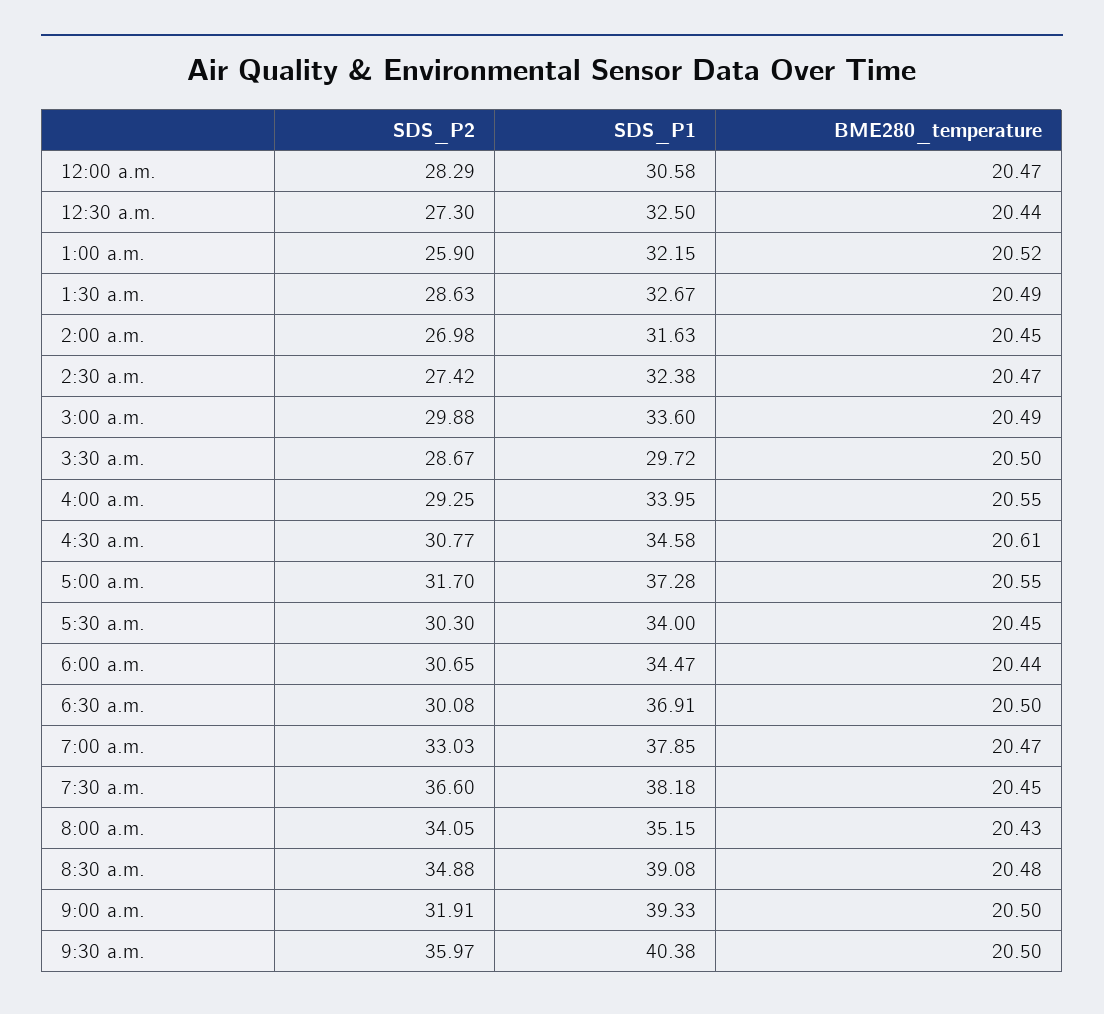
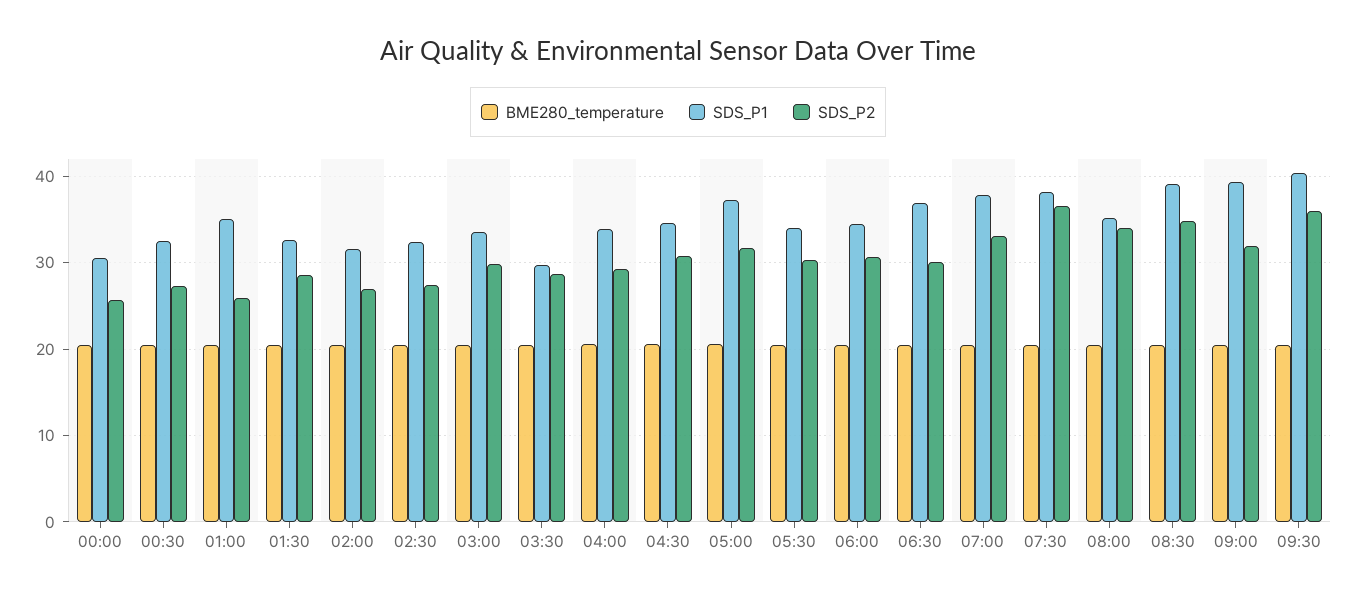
  {
    "SDS_P2": {
-     "12:00 a.m.": 28.29,
+     "12:00 a.m.": 26,
      "12:30 a.m.": 27.3,
      "1:00 a.m.": 25.9,
      "1:30 a.m.": 28.63,
      "2:00 a.m.": 26.98,
      "2:30 a.m.": 27.42,
      "3:00 a.m.": 29.88,
      "3:30 a.m.": 28.67,
      "4:00 a.m.": 29.25,
      "4:30 a.m.": 30.77,
      "5:00 a.m.": 31.7,
      "5:30 a.m.": 30.3,
      "6:00 a.m.": 30.65,
      "6:30 a.m.": 30.08,
      "7:00 a.m.": 33.03,
      "7:30 a.m.": 36.6,
      "8:00 a.m.": 34.05,
      "8:30 a.m.": 34.88,
      "9:00 a.m.": 31.91,
      "9:30 a.m.": 35.97
    },
    "SDS_P1": {
      "12:00 a.m.": 30.58,
      "12:30 a.m.": 32.5,
-     "1:00 a.m.": 32.15,
+     "1:00 a.m.": 35,
      "1:30 a.m.": 32.67,
      "2:00 a.m.": 31.63,
      "2:30 a.m.": 32.38,
      "3:00 a.m.": 33.6,
      "3:30 a.m.": 29.72,
      "4:00 a.m.": 33.95,
      "4:30 a.m.": 34.58,
      "5:00 a.m.": 37.28,
      "5:30 a.m.": 34,
      "6:00 a.m.": 34.47,
      "6:30 a.m.": 36.91,
      "7:00 a.m.": 37.85,
      "7:30 a.m.": 38.18,
      "8:00 a.m.": 35.15,
      "8:30 a.m.": 39.08,
      "9:00 a.m.": 39.33,
      "9:30 a.m.": 40.38
    },
    "BME280_temperature": {
      "12:00 a.m.": 20.47,
      "12:30 a.m.": 20.44,
      "1:00 a.m.": 20.52,
      "1:30 a.m.": 20.49,
      "2:00 a.m.": 20.45,
      "2:30 a.m.": 20.47,
      "3:00 a.m.": 20.49,
      "3:30 a.m.": 20.5,
      "4:00 a.m.": 20.55,
      "4:30 a.m.": 20.61,
      "5:00 a.m.": 20.55,
      "5:30 a.m.": 20.45,
      "6:00 a.m.": 20.44,
      "6:30 a.m.": 20.5,
      "7:00 a.m.": 20.47,
      "7:30 a.m.": 20.45,
      "8:00 a.m.": 20.43,
      "8:30 a.m.": 20.48,
      "9:00 a.m.": 20.5,
      "9:30 a.m.": 20.5
    }
  }

